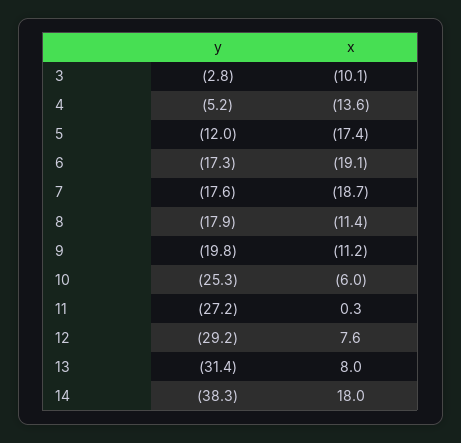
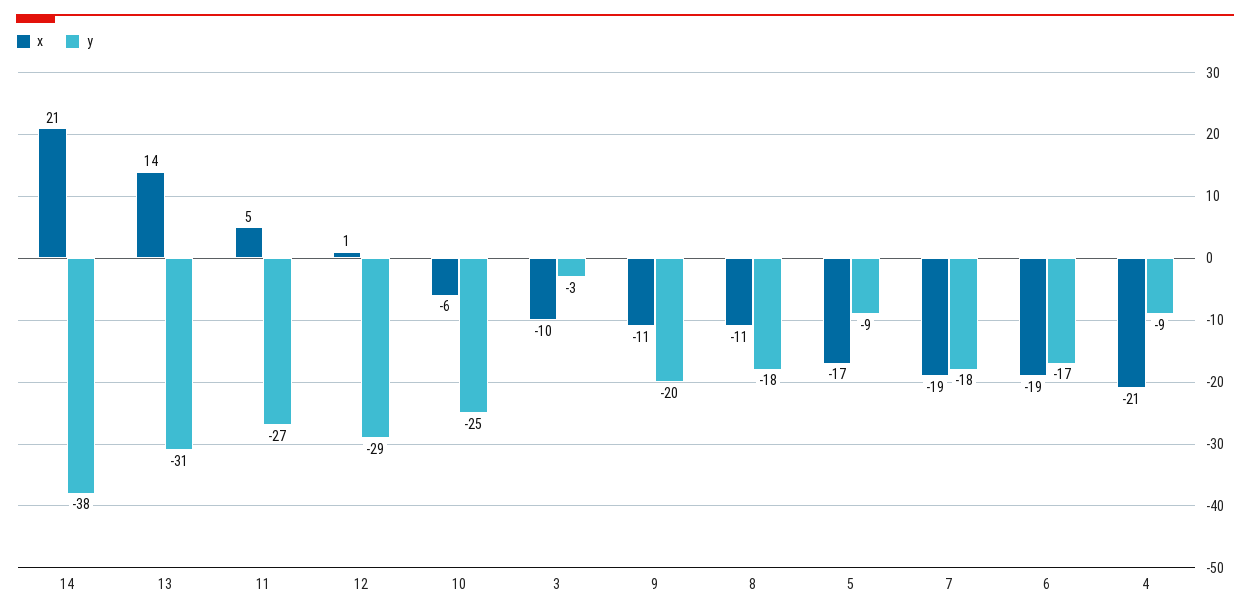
  {
    "y": {
      "3": -2.8,
-     "4": -5.2,
+     "4": -9,
-     "5": -12,
+     "5": -9,
      "6": -17.3,
      "7": -17.6,
      "8": -17.9,
      "9": -19.8,
      "10": -25.3,
      "11": -27.2,
      "12": -29.2,
      "13": -31.4,
      "14": -38.3
    },
    "x": {
      "3": -10.1,
-     "4": -13.6,
+     "4": -21,
      "5": -17.4,
      "6": -19.1,
      "7": -18.7,
      "8": -11.4,
      "9": -11.2,
      "10": -6,
-     "11": 0.3,
+     "11": 5,
-     "12": 7.6,
+     "12": 1,
-     "13": 8,
+     "13": 14,
-     "14": 18
+     "14": 21
    }
  }

